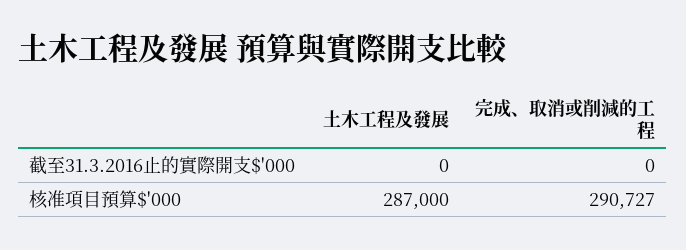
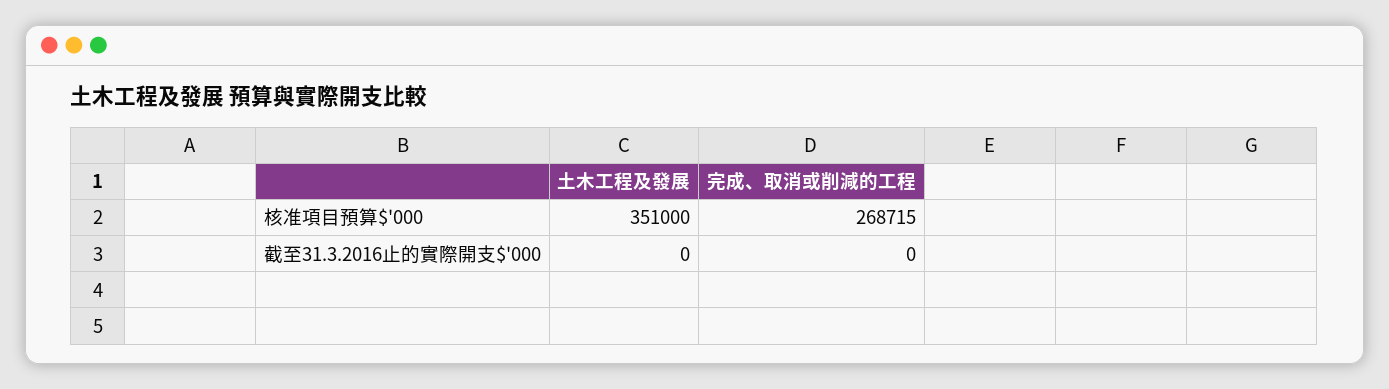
  {
    "土木工程及發展": {
      "截至31.3.2016止的實際開支$'000": 0,
-     "核准項目預算$'000": 287000
+     "核准項目預算$'000": 351000
    },
    "完成、取消或削減的工程": {
      "截至31.3.2016止的實際開支$'000": 0,
-     "核准項目預算$'000": 290727
+     "核准項目預算$'000": 268715
    }
  }

